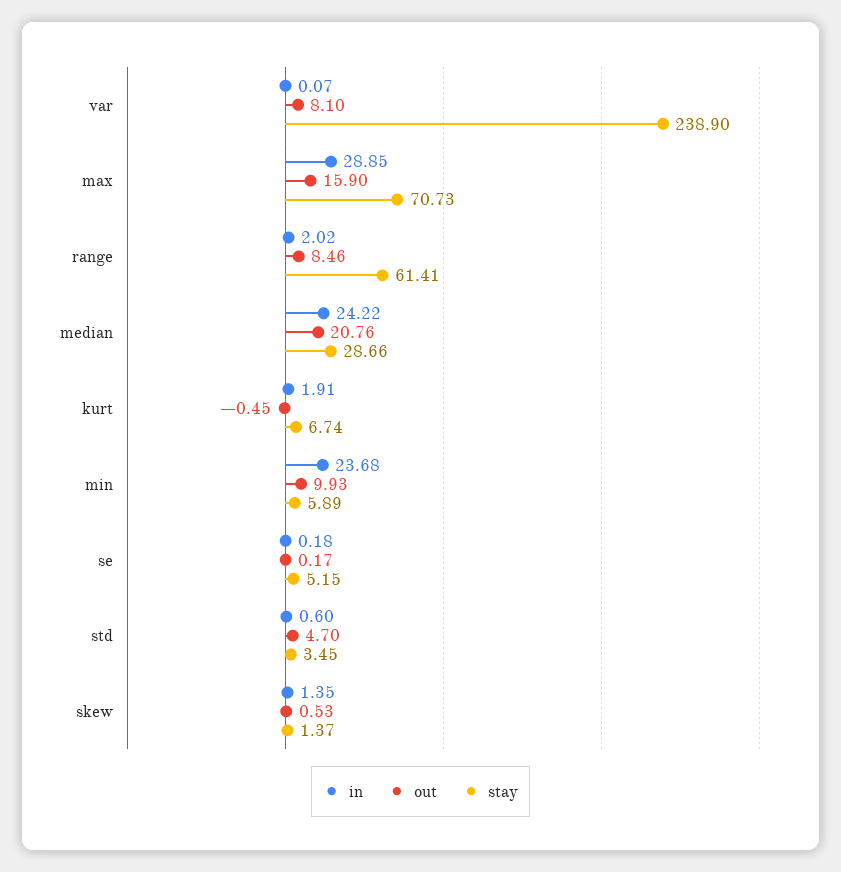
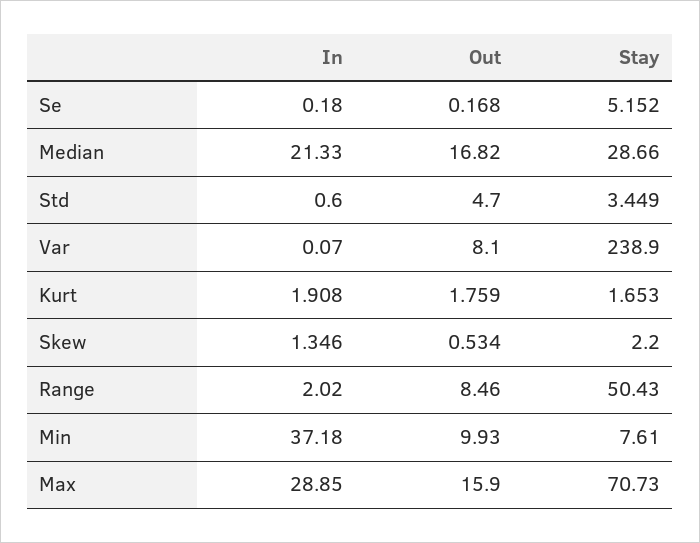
  {
    "in": {
      "var": 0.07,
      "max": 28.85,
      "range": 2.02,
-     "median": 24.22,
+     "median": 21.33,
      "kurt": 1.908,
-     "min": 23.68,
+     "min": 37.18,
      "se": 0.18,
      "std": 0.6,
      "skew": 1.346
    },
    "out": {
      "var": 8.1,
      "max": 15.9,
      "range": 8.46,
-     "median": 20.76,
+     "median": 16.82,
-     "kurt": -0.45,
+     "kurt": 1.759,
      "min": 9.93,
      "se": 0.168,
      "std": 4.7,
      "skew": 0.534
    },
    "stay": {
      "var": 238.9,
      "max": 70.73,
-     "range": 61.41,
+     "range": 50.43,
      "median": 28.66,
-     "kurt": 6.74,
+     "kurt": 1.653,
-     "min": 5.89,
+     "min": 7.61,
      "se": 5.152,
      "std": 3.449,
-     "skew": 1.37
+     "skew": 2.2
    }
  }

